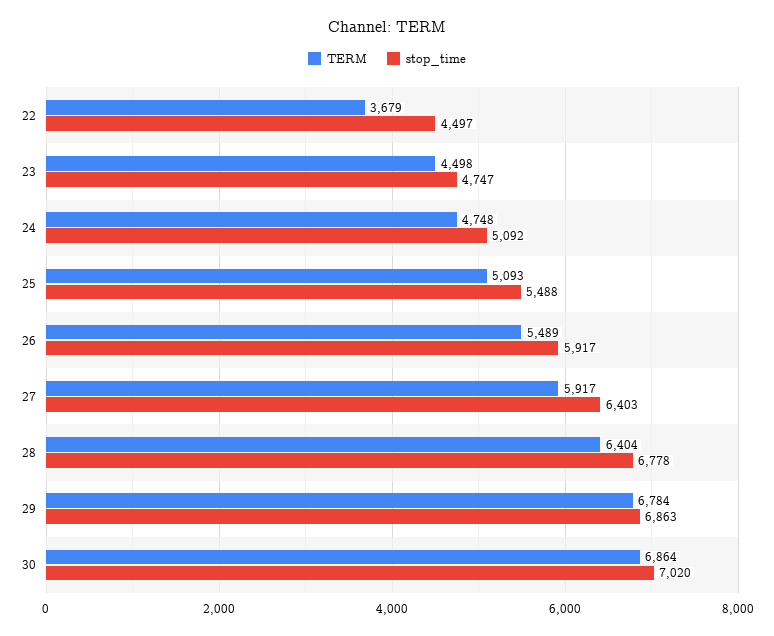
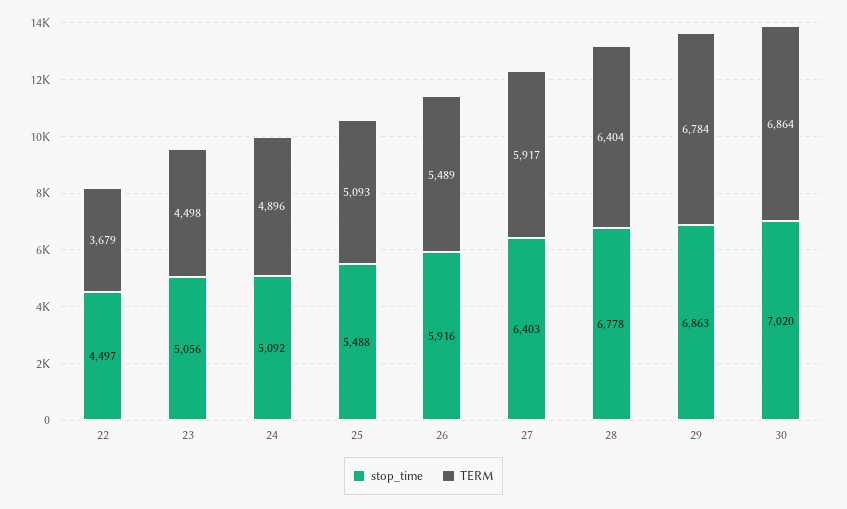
  {
    "TERM": {
      "22": 3679,
      "23": 4498,
-     "24": 4748,
+     "24": 4896,
      "25": 5093,
      "26": 5489,
      "27": 5917,
      "28": 6404,
      "29": 6784,
      "30": 6864
    },
    "stop_time": {
      "22": 4497,
-     "23": 4747,
+     "23": 5056,
      "24": 5092,
      "25": 5488,
-     "26": 5917,
+     "26": 5916,
      "27": 6403,
      "28": 6778,
      "29": 6863,
      "30": 7020
    }
  }

